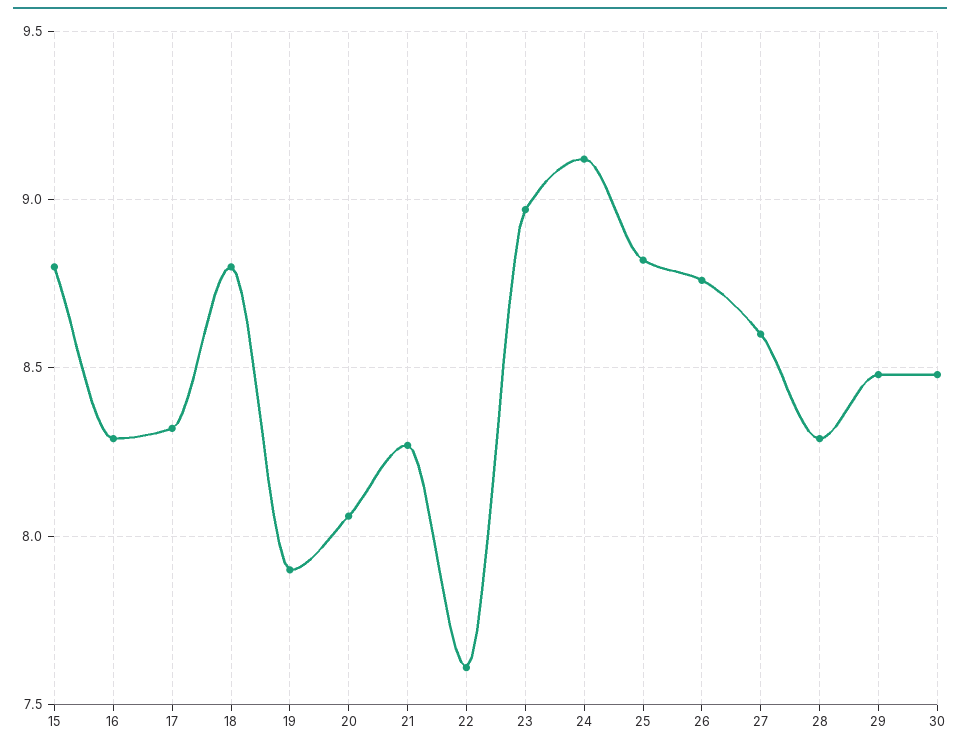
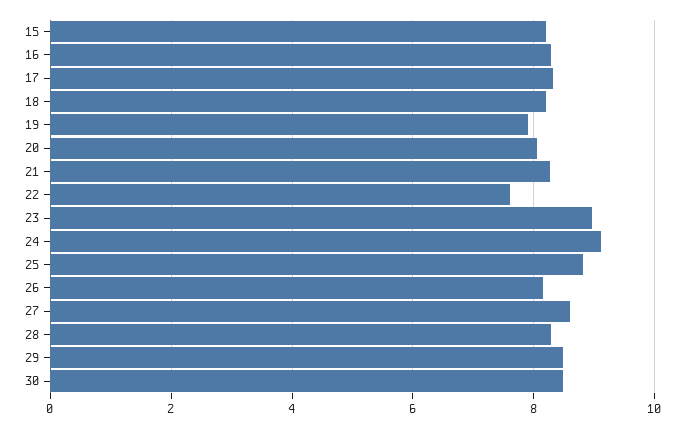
  {
-   "15": 8.8,
+   "15": 8.2,
    "16": 8.3,
    "17": 8.3,
-   "18": 8.8,
+   "18": 8.2,
    "19": 7.9,
    "20": 8.05,
    "21": 8.25,
    "22": 7.6,
    "23": 8.95,
    "24": 9.1,
    "25": 8.8,
-   "26": 8.75,
+   "26": 8.2,
    "27": 8.6,
    "28": 8.3,
    "29": 8.5,
    "30": 8.5
  }

